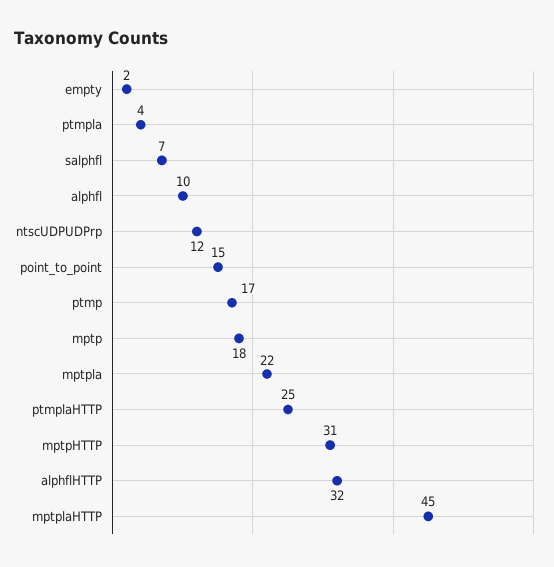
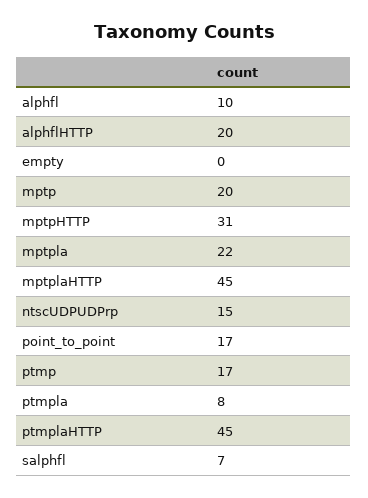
  {
-   "empty": 2,
+   "empty": 0,
-   "ptmpla": 4,
+   "ptmpla": 8,
    "salphfl": 7,
    "alphfl": 10,
-   "ntscUDPUDPrp": 12,
+   "ntscUDPUDPrp": 15,
-   "point_to_point": 15,
+   "point_to_point": 17,
    "ptmp": 17,
-   "mptp": 18,
+   "mptp": 20,
    "mptpla": 22,
-   "ptmplaHTTP": 25,
+   "ptmplaHTTP": 45,
    "mptpHTTP": 31,
-   "alphflHTTP": 32,
+   "alphflHTTP": 20,
    "mptplaHTTP": 45
  }

